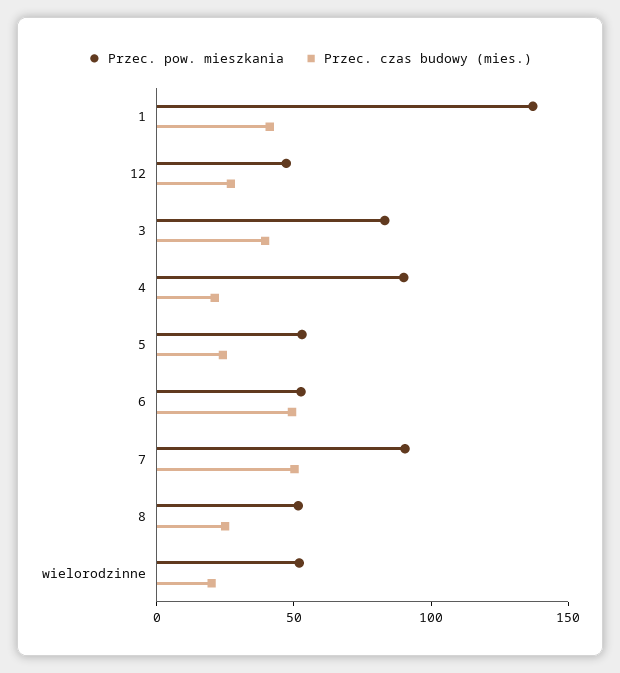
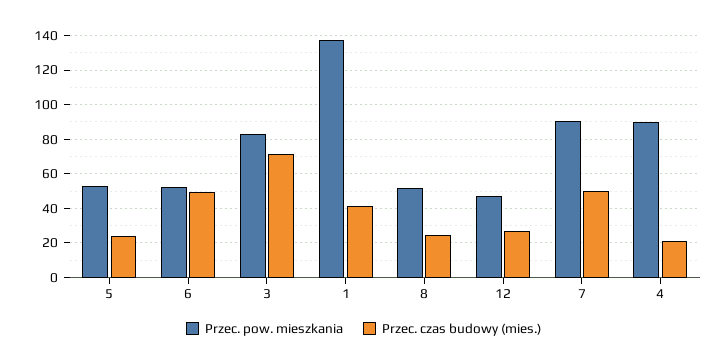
  {
    "Przec. pow. mieszkania": {
      "1": 135,
      "12": 45,
      "3": 85,
      "4": 90,
      "5": 55,
      "6": 55,
      "7": 90,
-     "8": 50,
+     "8": 50
-     "wielorodzinne": 50
    },
    "Przec. czas budowy (mies.)": {
      "1": 40,
      "12": 25,
-     "3": 40,
+     "3": 70,
      "4": 20,
      "5": 25,
      "6": 50,
      "7": 50,
-     "8": 25,
+     "8": 25
-     "wielorodzinne": 20
    }
  }

